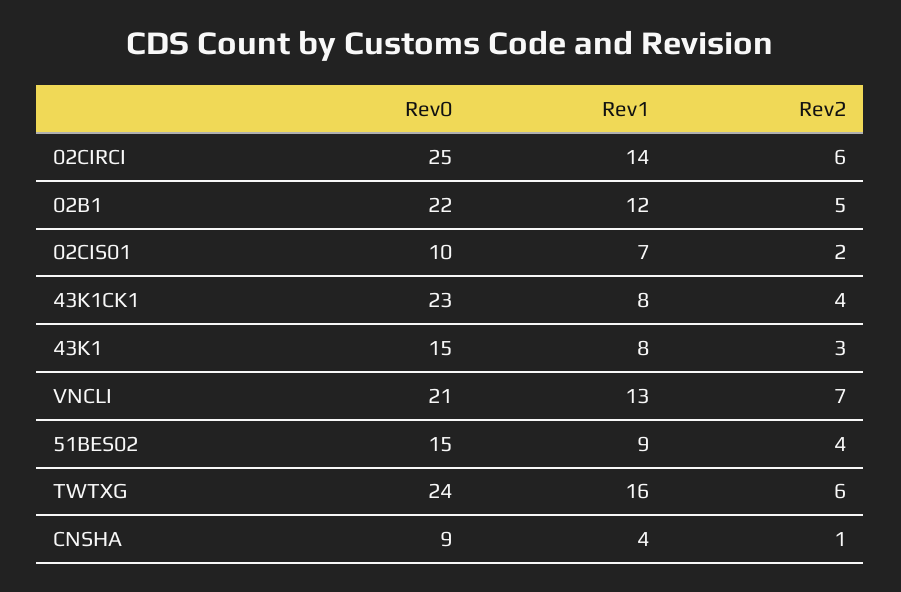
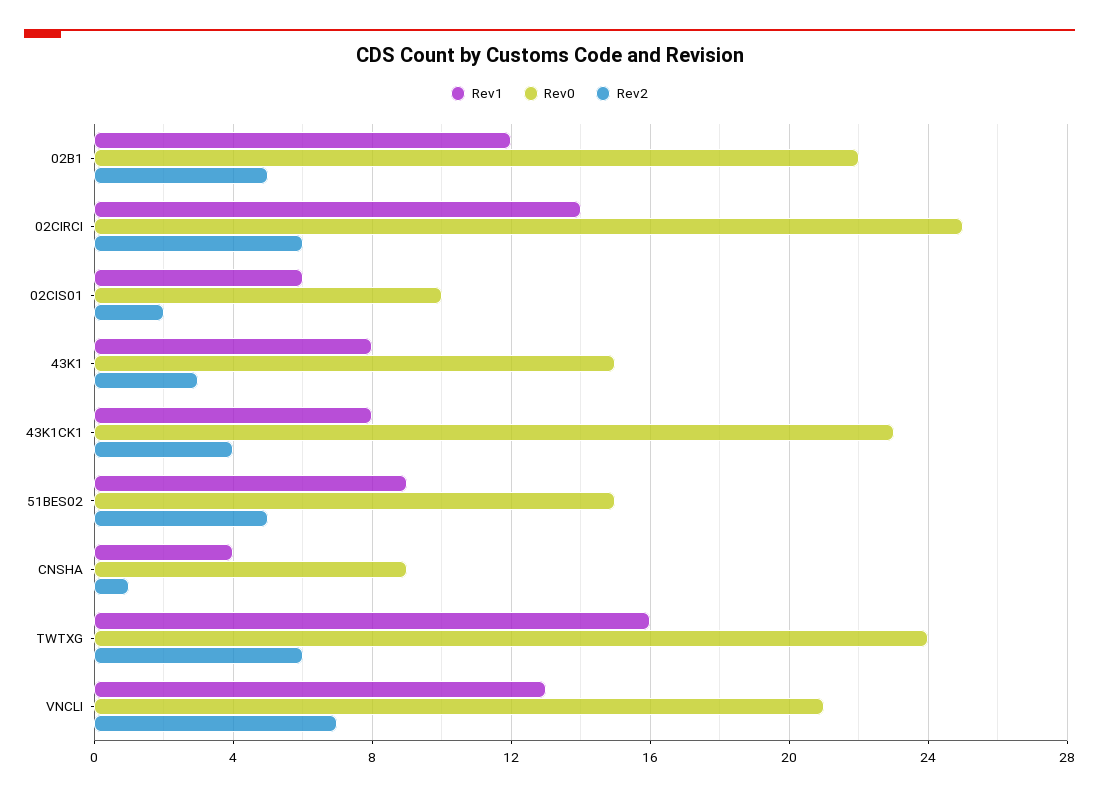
  {
    "Rev0": {
      "02CIRCI": 25,
      "02B1": 22,
      "02CIS01": 10,
      "43K1CK1": 23,
      "43K1": 15,
      "VNCLI": 21,
      "51BES02": 15,
      "TWTXG": 24,
      "CNSHA": 9
    },
    "Rev1": {
      "02CIRCI": 14,
      "02B1": 12,
-     "02CIS01": 7,
+     "02CIS01": 6,
      "43K1CK1": 8,
      "43K1": 8,
      "VNCLI": 13,
      "51BES02": 9,
      "TWTXG": 16,
      "CNSHA": 4
    },
    "Rev2": {
      "02CIRCI": 6,
      "02B1": 5,
      "02CIS01": 2,
      "43K1CK1": 4,
      "43K1": 3,
      "VNCLI": 7,
-     "51BES02": 4,
+     "51BES02": 5,
      "TWTXG": 6,
      "CNSHA": 1
    }
  }

